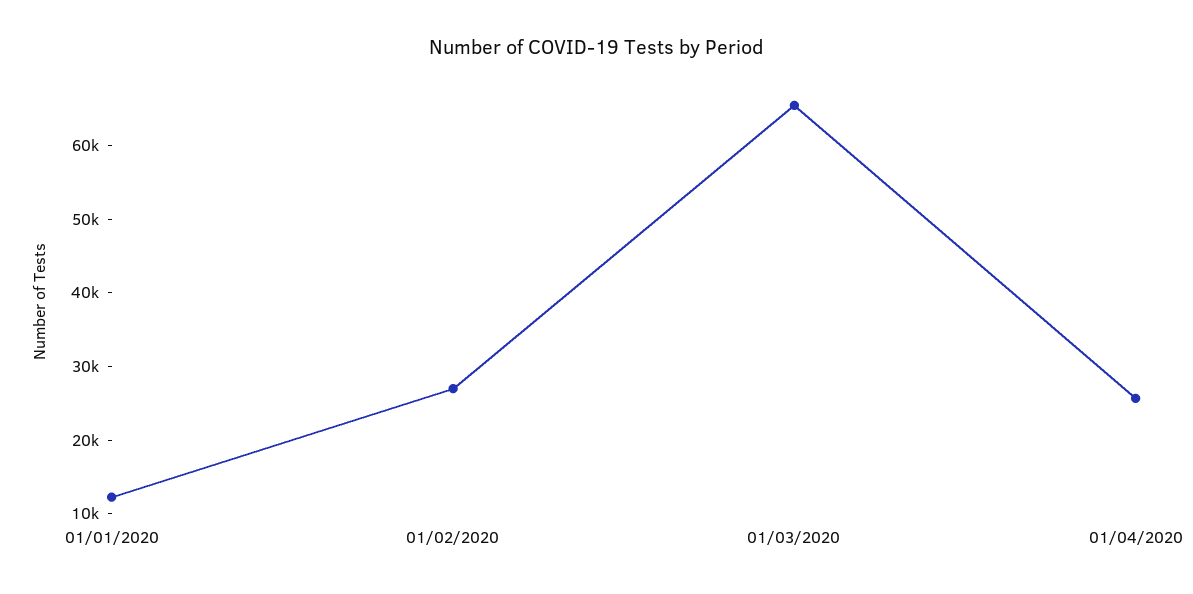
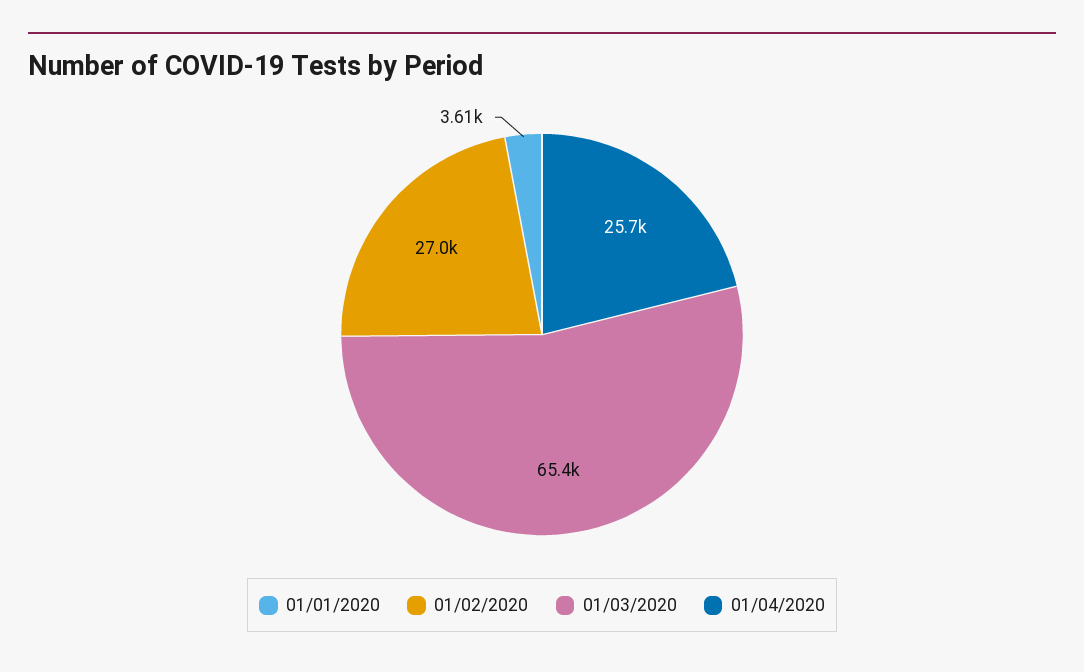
  {
-   "01/01/2020": 12000,
+   "01/01/2020": 3610,
    "01/02/2020": 27000,
    "01/03/2020": 65400,
    "01/04/2020": 25700
  }

